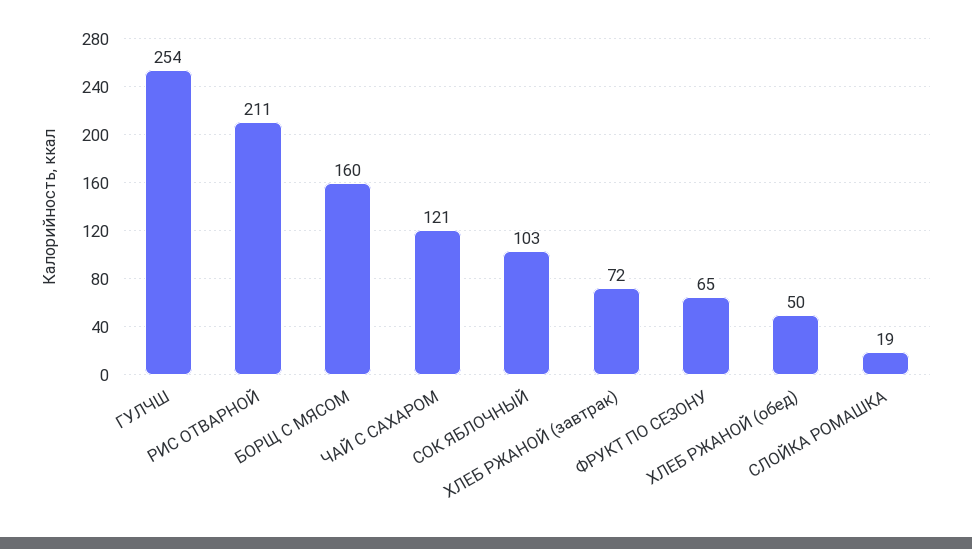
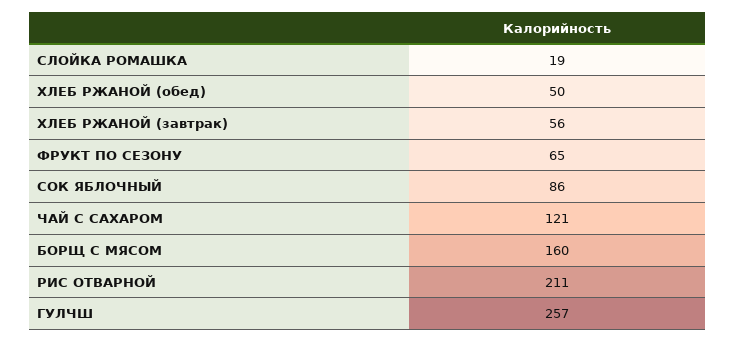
  {
-   "ГУЛЧШ": 254,
+   "ГУЛЧШ": 257,
    "РИС ОТВАРНОЙ": 211,
    "БОРЩ С МЯСОМ": 160,
    "ЧАЙ С САХАРОМ": 121,
-   "СОК ЯБЛОЧНЫЙ": 103,
+   "СОК ЯБЛОЧНЫЙ": 86,
-   "ХЛЕБ РЖАНОЙ (завтрак)": 72,
+   "ХЛЕБ РЖАНОЙ (завтрак)": 56,
    "ФРУКТ ПО СЕЗОНУ": 65,
    "ХЛЕБ РЖАНОЙ (обед)": 50,
    "СЛОЙКА РОМАШКА": 19
  }

